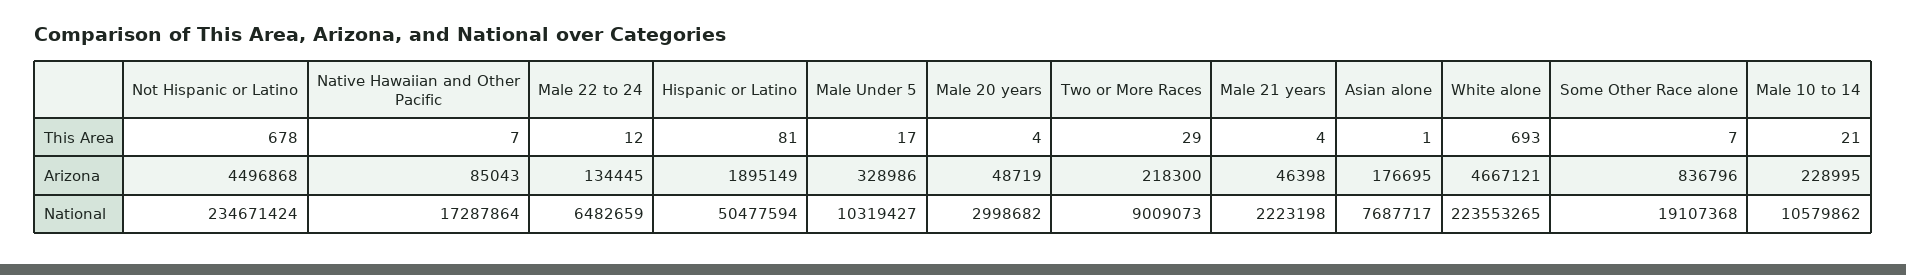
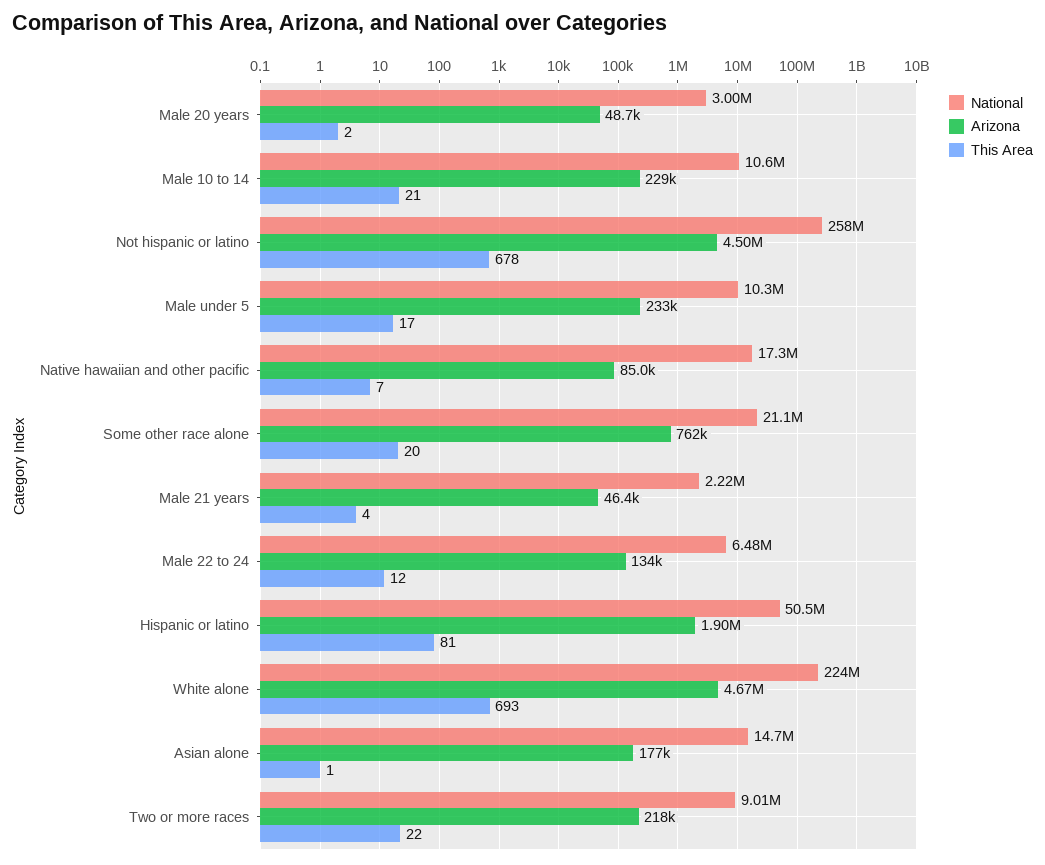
  {
    "This Area": {
      "Not Hispanic or Latino": 678,
      "Native Hawaiian and Other Pacific": 7,
      "Male 22 to 24": 12,
      "Hispanic or Latino": 81,
      "Male Under 5": 17,
-     "Male 20 years": 4,
+     "Male 20 years": 2,
-     "Two or More Races": 29,
+     "Two or More Races": 22,
      "Male 21 years": 4,
      "Asian alone": 1,
      "White alone": 693,
-     "Some Other Race alone": 7,
+     "Some Other Race alone": 20,
      "Male 10 to 14": 21
    },
    "Arizona": {
      "Not Hispanic or Latino": 4496868,
      "Native Hawaiian and Other Pacific": 85043,
      "Male 22 to 24": 134445,
      "Hispanic or Latino": 1895149,
-     "Male Under 5": 328986,
+     "Male Under 5": 233000,
      "Male 20 years": 48719,
      "Two or More Races": 218300,
      "Male 21 years": 46398,
      "Asian alone": 176695,
      "White alone": 4667121,
-     "Some Other Race alone": 836796,
+     "Some Other Race alone": 762000,
      "Male 10 to 14": 228995
    },
    "National": {
-     "Not Hispanic or Latino": 234671424,
+     "Not Hispanic or Latino": 258000000,
      "Native Hawaiian and Other Pacific": 17287864,
      "Male 22 to 24": 6482659,
      "Hispanic or Latino": 50477594,
      "Male Under 5": 10319427,
      "Male 20 years": 2998682,
      "Two or More Races": 9009073,
      "Male 21 years": 2223198,
-     "Asian alone": 7687717,
+     "Asian alone": 14700000,
      "White alone": 223553265,
-     "Some Other Race alone": 19107368,
+     "Some Other Race alone": 21100000,
      "Male 10 to 14": 10579862
    }
  }

